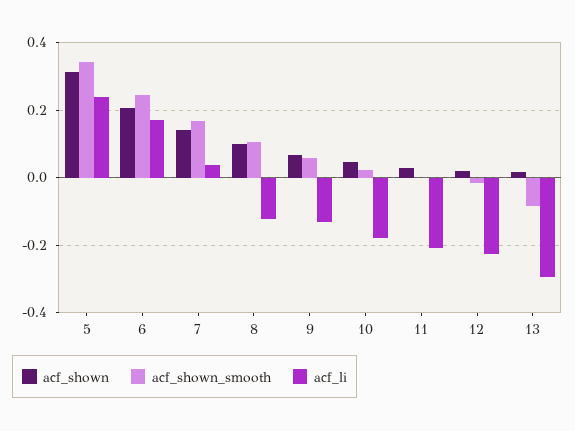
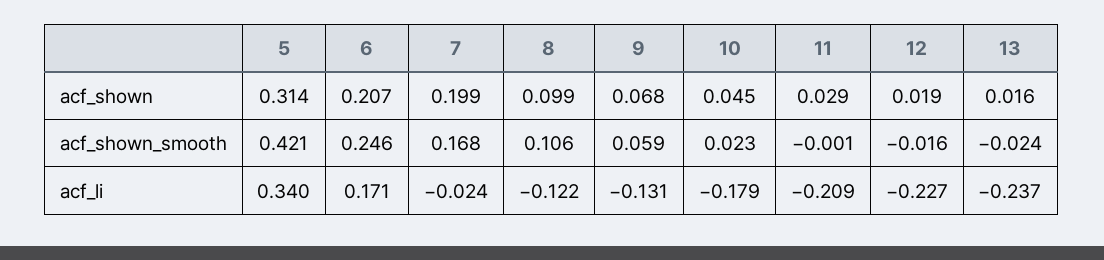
  {
    "acf_shown": {
      "5": 0.314,
      "6": 0.207,
-     "7": 0.14,
+     "7": 0.199,
      "8": 0.099,
      "9": 0.068,
      "10": 0.045,
      "11": 0.029,
      "12": 0.019,
      "13": 0.016
    },
    "acf_shown_smooth": {
-     "5": 0.34,
+     "5": 0.421,
      "6": 0.246,
      "7": 0.168,
      "8": 0.106,
      "9": 0.059,
      "10": 0.023,
      "11": -0.001,
      "12": -0.016,
-     "13": -0.08
+     "13": -0.024
    },
    "acf_li": {
-     "5": 0.24,
+     "5": 0.34,
      "6": 0.171,
-     "7": 0.04,
+     "7": -0.024,
      "8": -0.122,
      "9": -0.131,
      "10": -0.179,
      "11": -0.209,
      "12": -0.227,
-     "13": -0.3
+     "13": -0.237
    }
  }

